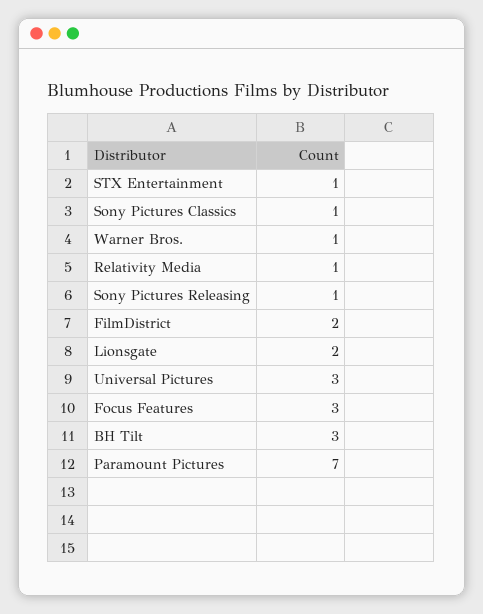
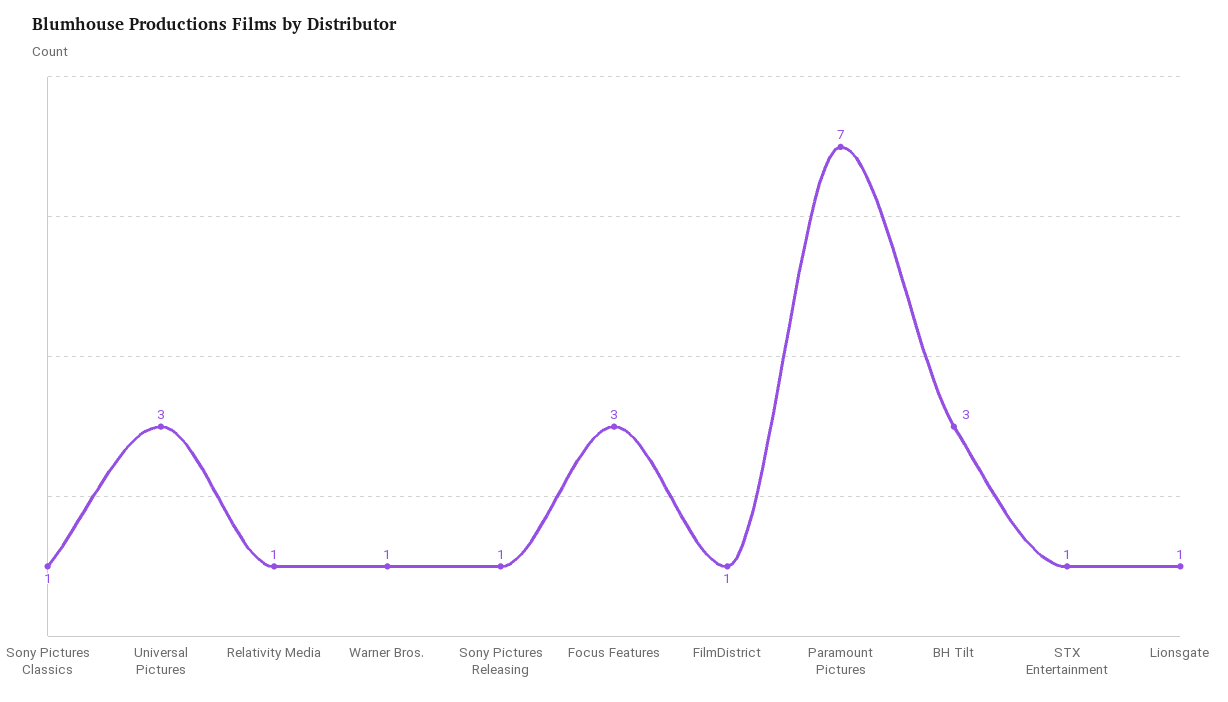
  {
    "STX Entertainment": 1,
    "Sony Pictures Classics": 1,
    "Warner Bros.": 1,
    "Relativity Media": 1,
    "Sony Pictures Releasing": 1,
-   "FilmDistrict": 2,
+   "FilmDistrict": 1,
-   "Lionsgate": 2,
+   "Lionsgate": 1,
    "Universal Pictures": 3,
    "Focus Features": 3,
    "BH Tilt": 3,
    "Paramount Pictures": 7
  }

